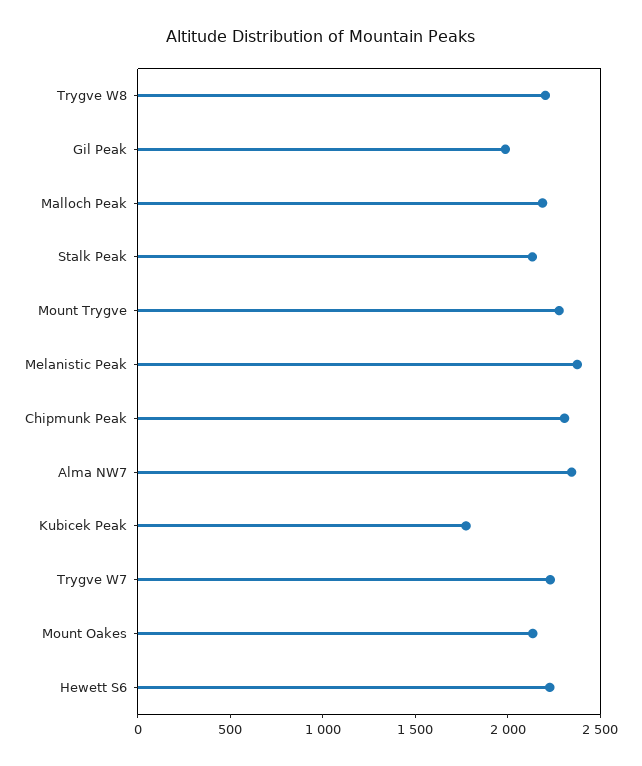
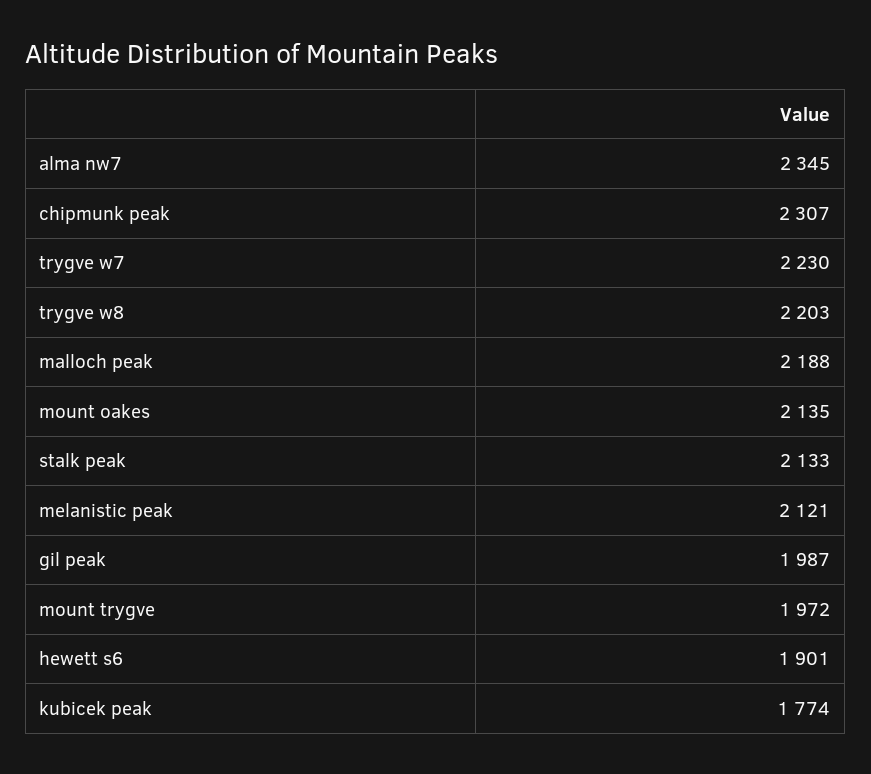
  {
    "Trygve W8": 2203,
    "Gil Peak": 1987,
    "Malloch Peak": 2188,
    "Stalk Peak": 2133,
-   "Mount Trygve": 2300,
+   "Mount Trygve": 1972,
-   "Melanistic Peak": 2400,
+   "Melanistic Peak": 2121,
    "Chipmunk Peak": 2307,
    "Alma NW7": 2345,
    "Kubicek Peak": 1774,
    "Trygve W7": 2230,
    "Mount Oakes": 2135,
-   "Hewett S6": 2200
+   "Hewett S6": 1901
  }

